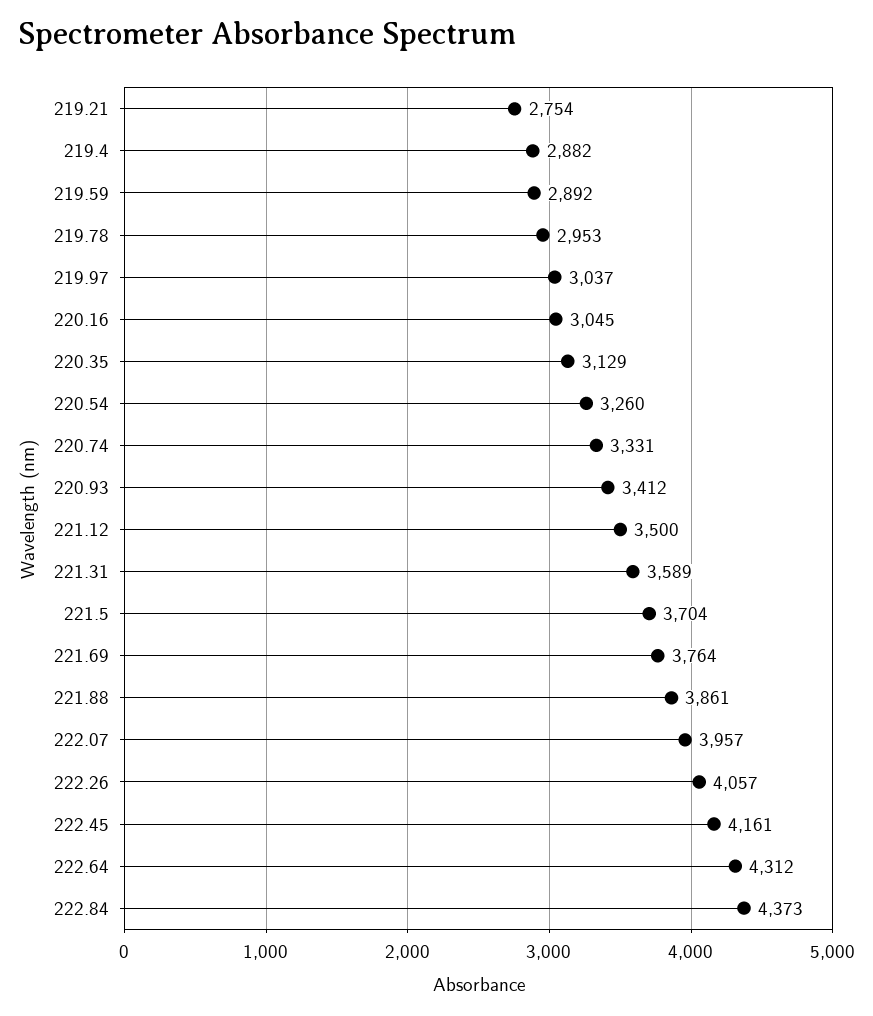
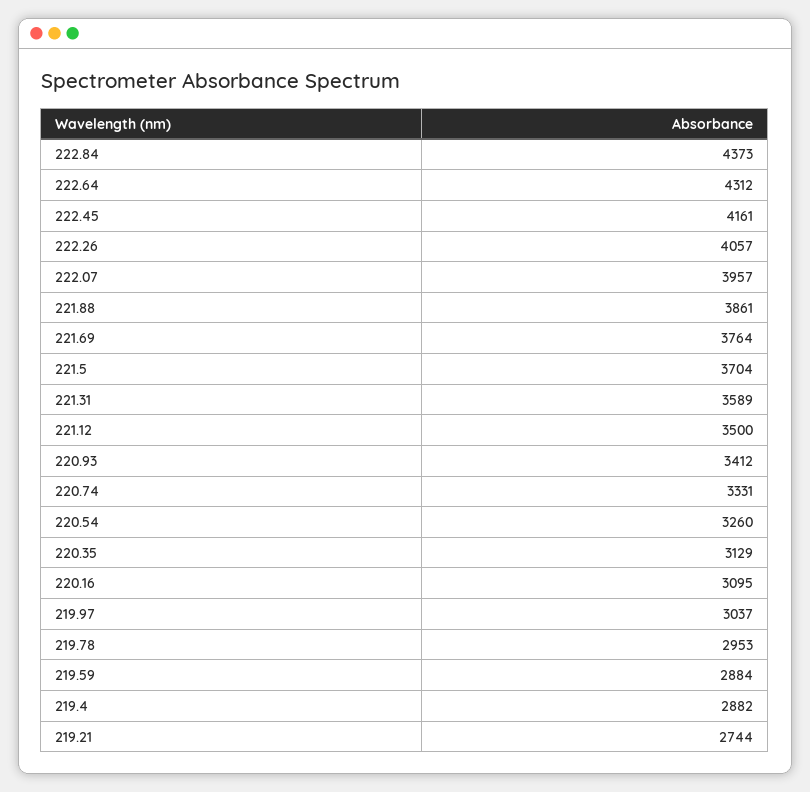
  {
-   "219.21": 2754,
+   "219.21": 2744,
    "219.4": 2882,
-   "219.59": 2892,
+   "219.59": 2884,
    "219.78": 2953,
    "219.97": 3037,
-   "220.16": 3045,
+   "220.16": 3095,
    "220.35": 3129,
    "220.54": 3260,
    "220.74": 3331,
    "220.93": 3412,
    "221.12": 3500,
    "221.31": 3589,
    "221.5": 3704,
    "221.69": 3764,
    "221.88": 3861,
    "222.07": 3957,
    "222.26": 4057,
    "222.45": 4161,
    "222.64": 4312,
    "222.84": 4373
  }

